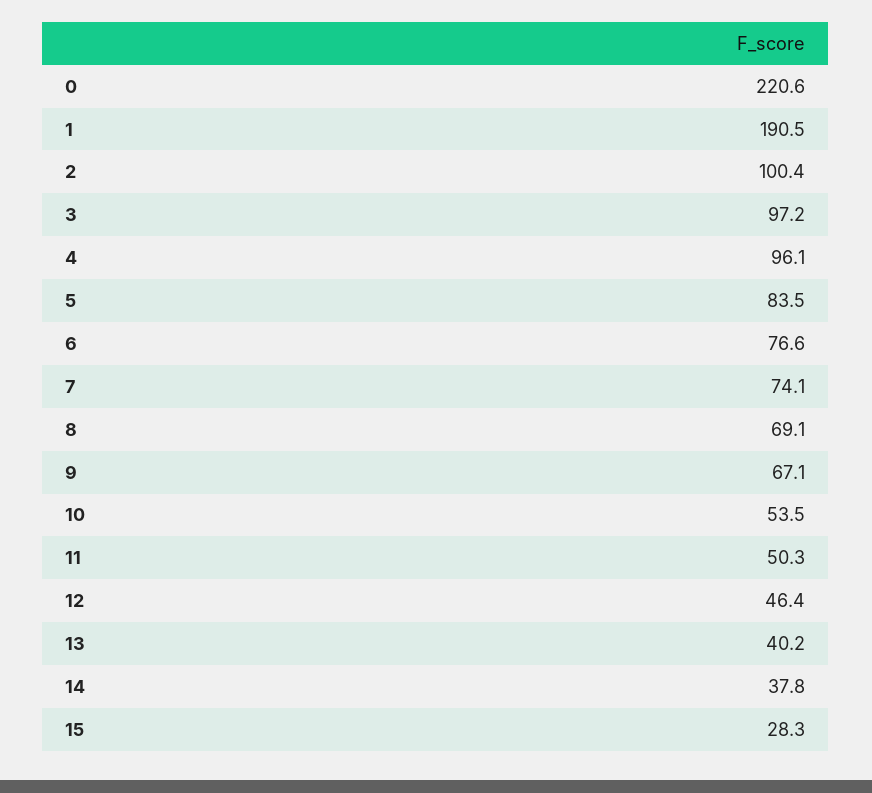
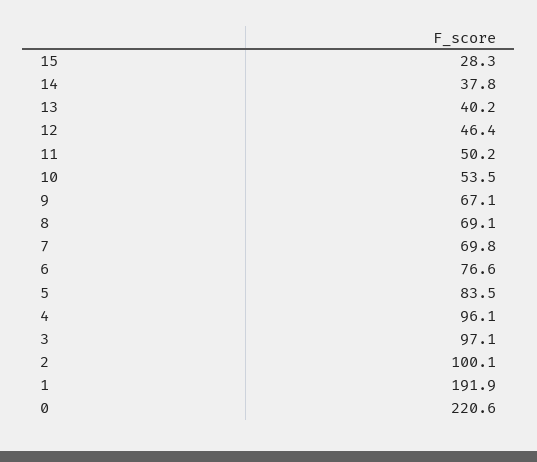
  {
    "0": 220.6,
-   "1": 190.5,
+   "1": 191.9,
-   "2": 100.4,
+   "2": 100.1,
-   "3": 97.2,
+   "3": 97.1,
    "4": 96.1,
    "5": 83.5,
    "6": 76.6,
-   "7": 74.1,
+   "7": 69.8,
    "8": 69.1,
    "9": 67.1,
    "10": 53.5,
-   "11": 50.3,
+   "11": 50.2,
    "12": 46.4,
    "13": 40.2,
    "14": 37.8,
    "15": 28.3
  }

